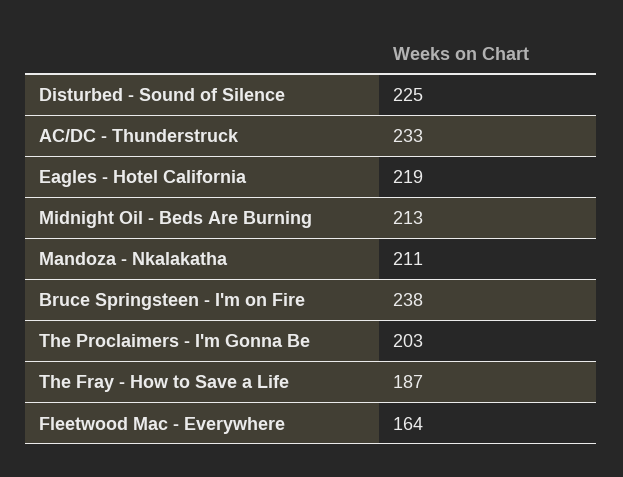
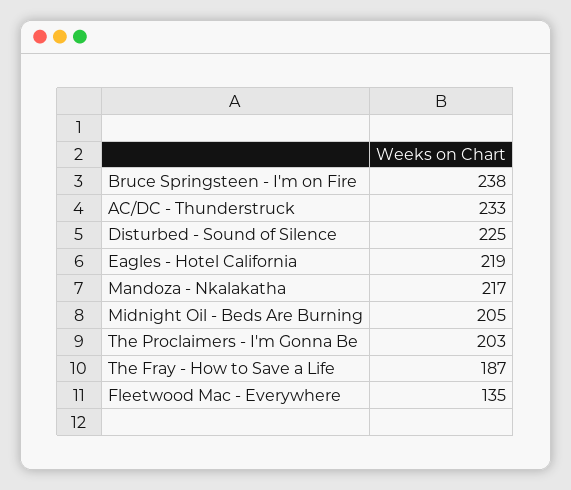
  {
    "Disturbed - Sound of Silence": 225,
    "AC/DC - Thunderstruck": 233,
    "Eagles - Hotel California": 219,
-   "Midnight Oil - Beds Are Burning": 213,
+   "Midnight Oil - Beds Are Burning": 205,
-   "Mandoza - Nkalakatha": 211,
+   "Mandoza - Nkalakatha": 217,
    "Bruce Springsteen - I'm on Fire": 238,
    "The Proclaimers - I'm Gonna Be": 203,
    "The Fray - How to Save a Life": 187,
-   "Fleetwood Mac - Everywhere": 164
+   "Fleetwood Mac - Everywhere": 135
  }

